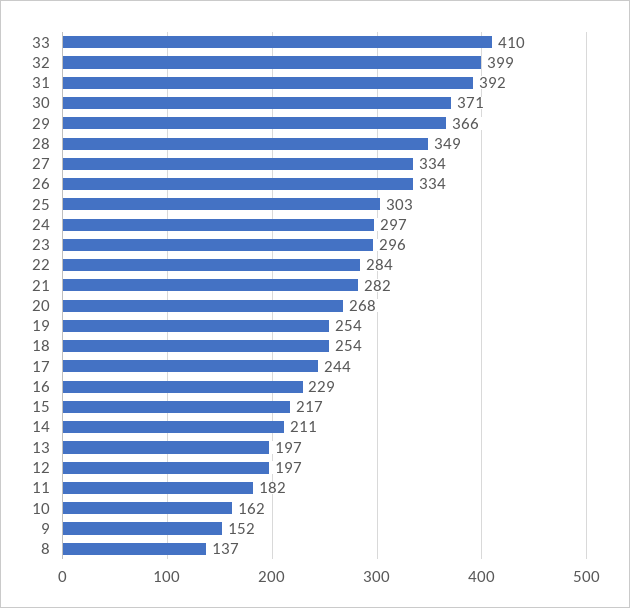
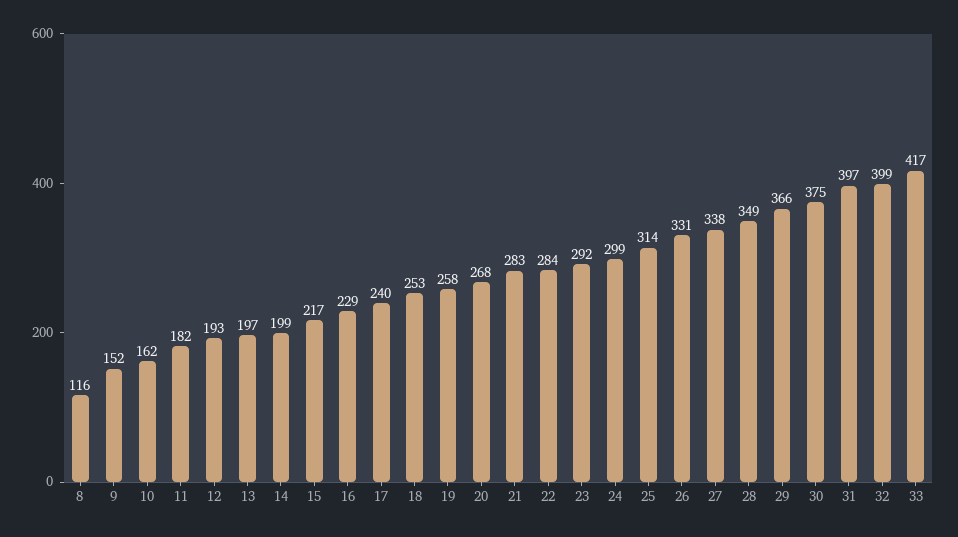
  {
-   "33": 410,
+   "33": 417,
    "32": 399,
-   "31": 392,
+   "31": 397,
-   "30": 371,
+   "30": 375,
    "29": 366,
    "28": 349,
-   "27": 334,
+   "27": 338,
-   "26": 334,
+   "26": 331,
-   "25": 303,
+   "25": 314,
-   "24": 297,
+   "24": 299,
-   "23": 296,
+   "23": 292,
    "22": 284,
-   "21": 282,
+   "21": 283,
    "20": 268,
-   "19": 254,
+   "19": 258,
-   "18": 254,
+   "18": 253,
-   "17": 244,
+   "17": 240,
    "16": 229,
    "15": 217,
-   "14": 211,
+   "14": 199,
    "13": 197,
-   "12": 197,
+   "12": 193,
    "11": 182,
    "10": 162,
    "9": 152,
-   "8": 137
+   "8": 116
  }

